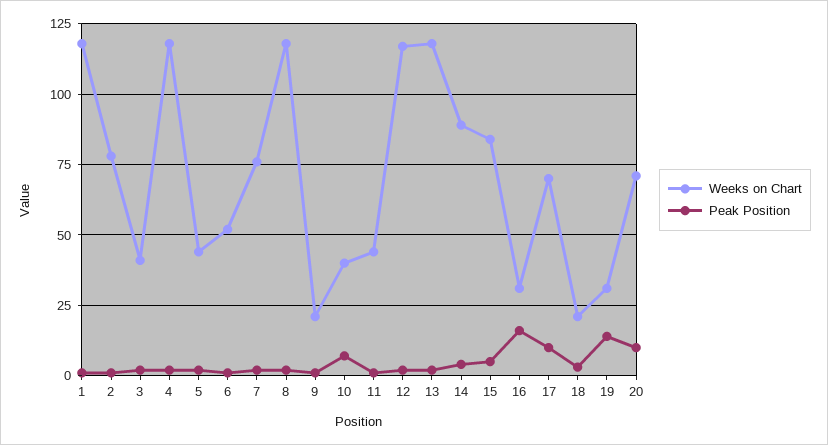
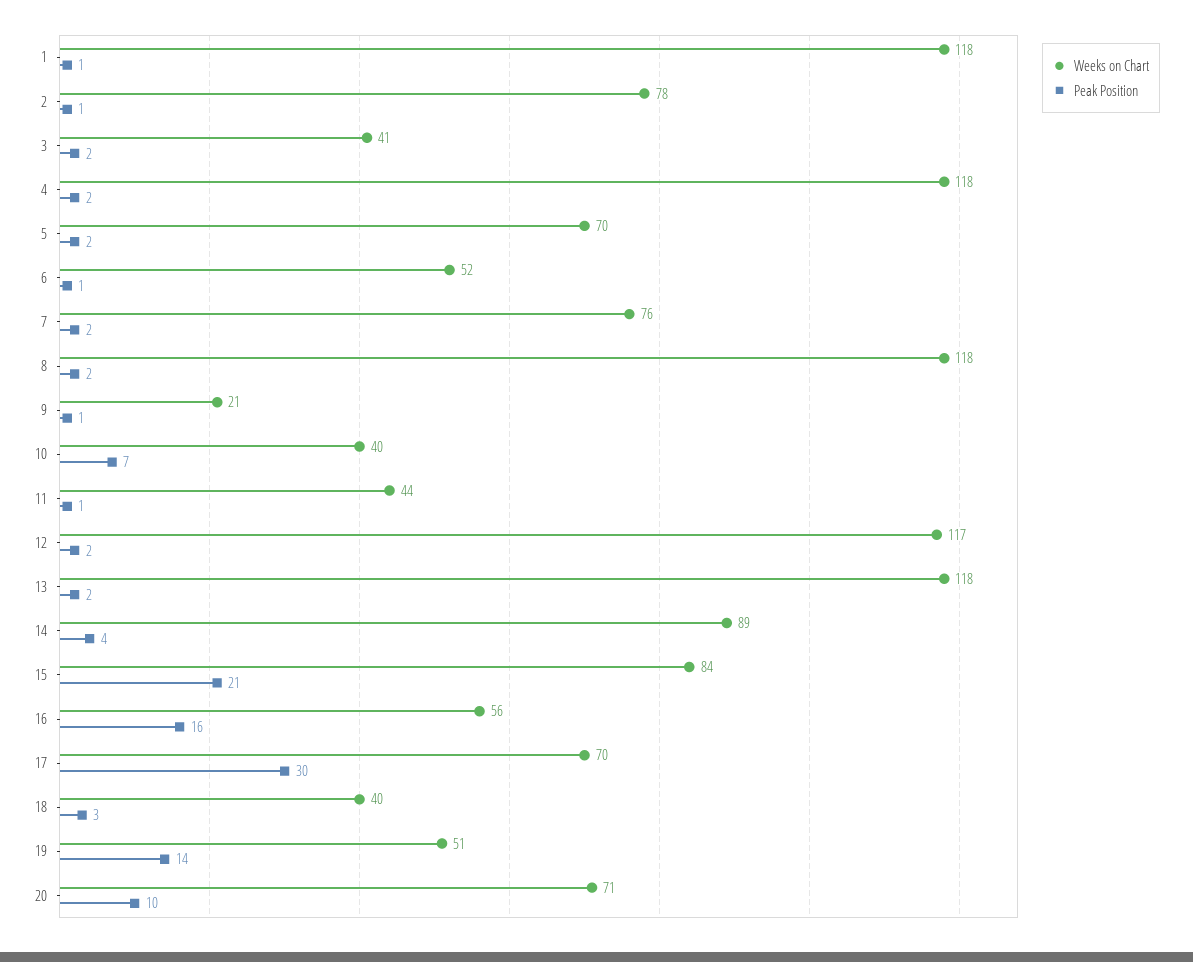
  {
    "Weeks on Chart": {
      "1": 118,
      "2": 78,
      "3": 41,
      "4": 118,
-     "5": 45,
+     "5": 70,
      "6": 52,
      "7": 76,
      "8": 118,
      "9": 21,
      "10": 40,
      "11": 44,
      "12": 117,
      "13": 118,
      "14": 89,
      "15": 84,
-     "16": 30,
+     "16": 56,
      "17": 70,
-     "18": 20,
+     "18": 40,
-     "19": 30,
+     "19": 51,
      "20": 71
    },
    "Peak Position": {
      "1": 1,
      "2": 1,
      "3": 2,
      "4": 2,
      "5": 2,
      "6": 1,
      "7": 2,
      "8": 2,
      "9": 1,
      "10": 7,
      "11": 1,
      "12": 2,
      "13": 2,
      "14": 4,
-     "15": 5,
+     "15": 21,
      "16": 16,
-     "17": 10,
+     "17": 30,
      "18": 3,
      "19": 14,
      "20": 10
    }
  }

